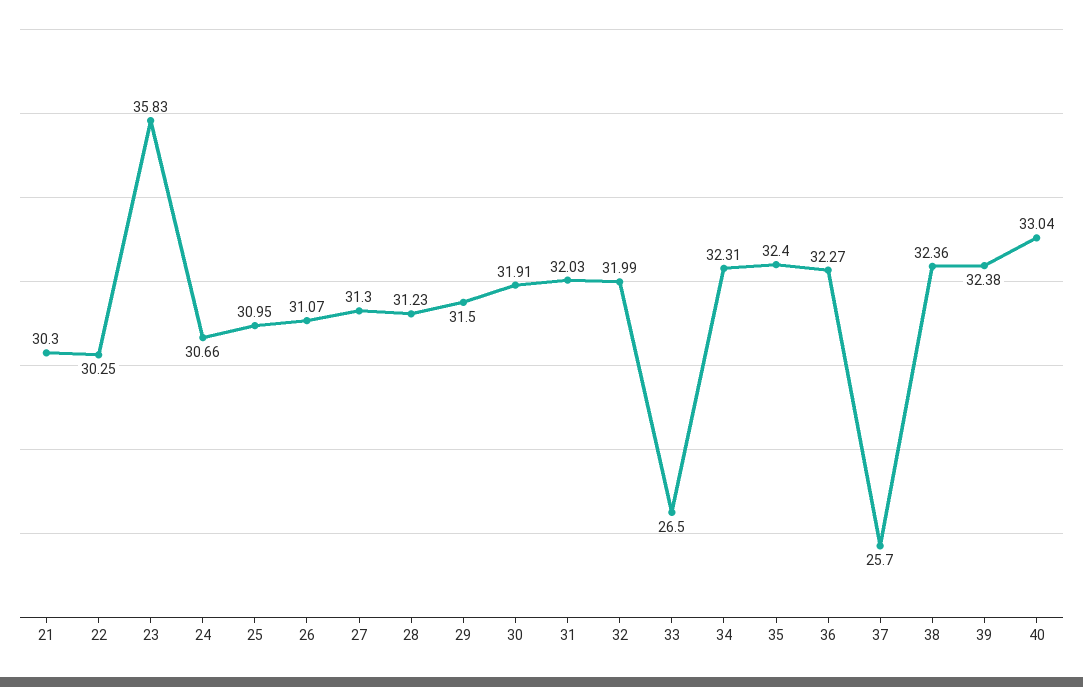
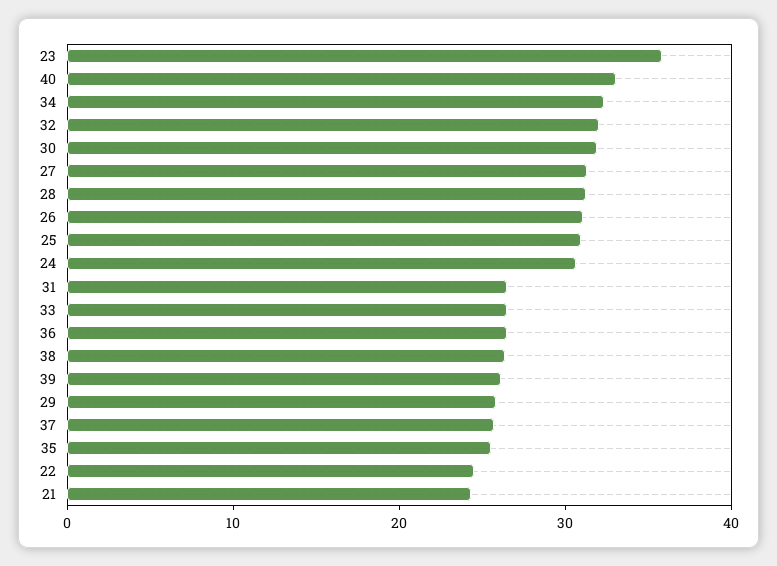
  {
-   "21": 30.3,
+   "21": 24,
-   "22": 30.25,
+   "22": 24,
    "23": 35.83,
    "24": 30.66,
    "25": 30.95,
    "26": 31.07,
    "27": 31.3,
    "28": 31.23,
-   "29": 31.5,
+   "29": 26,
    "30": 31.91,
-   "31": 32.03,
+   "31": 26,
    "32": 31.99,
    "33": 26.5,
    "34": 32.31,
-   "35": 32.4,
+   "35": 26,
-   "36": 32.27,
+   "36": 26,
    "37": 25.7,
-   "38": 32.36,
+   "38": 26,
-   "39": 32.38,
+   "39": 26,
    "40": 33.04
  }

